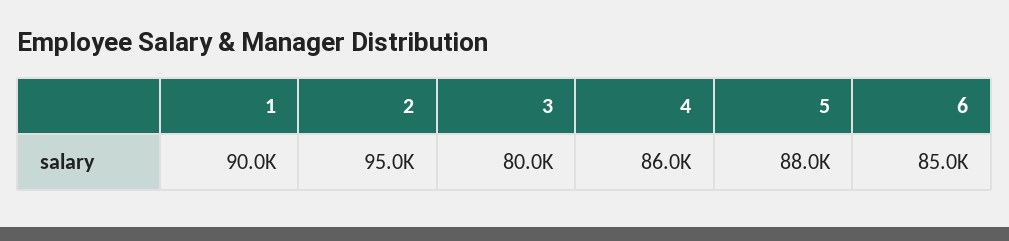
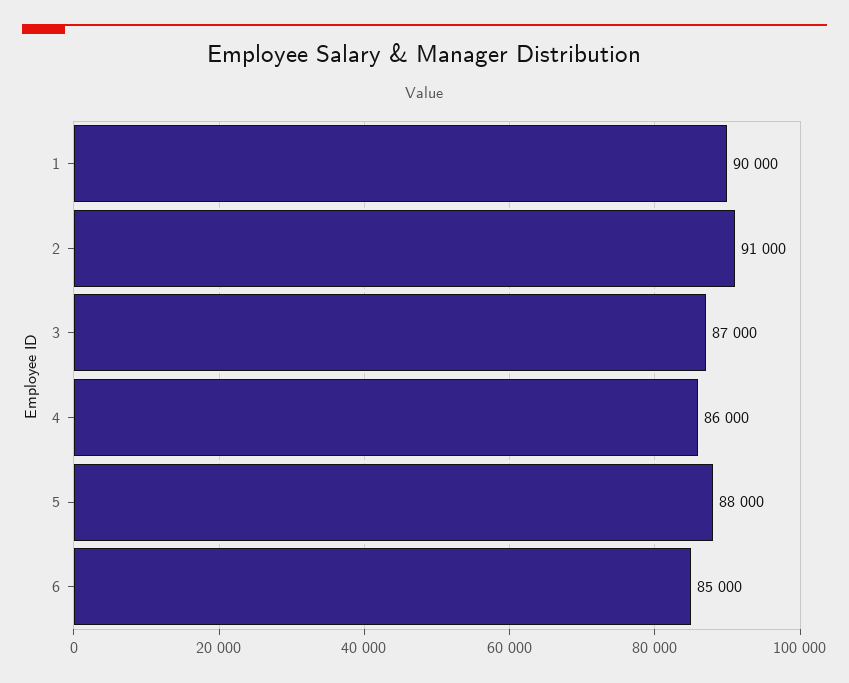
  {
    "1": 90000,
-   "2": 95000,
+   "2": 91000,
-   "3": 80000,
+   "3": 87000,
    "4": 86000,
    "5": 88000,
    "6": 85000
  }

